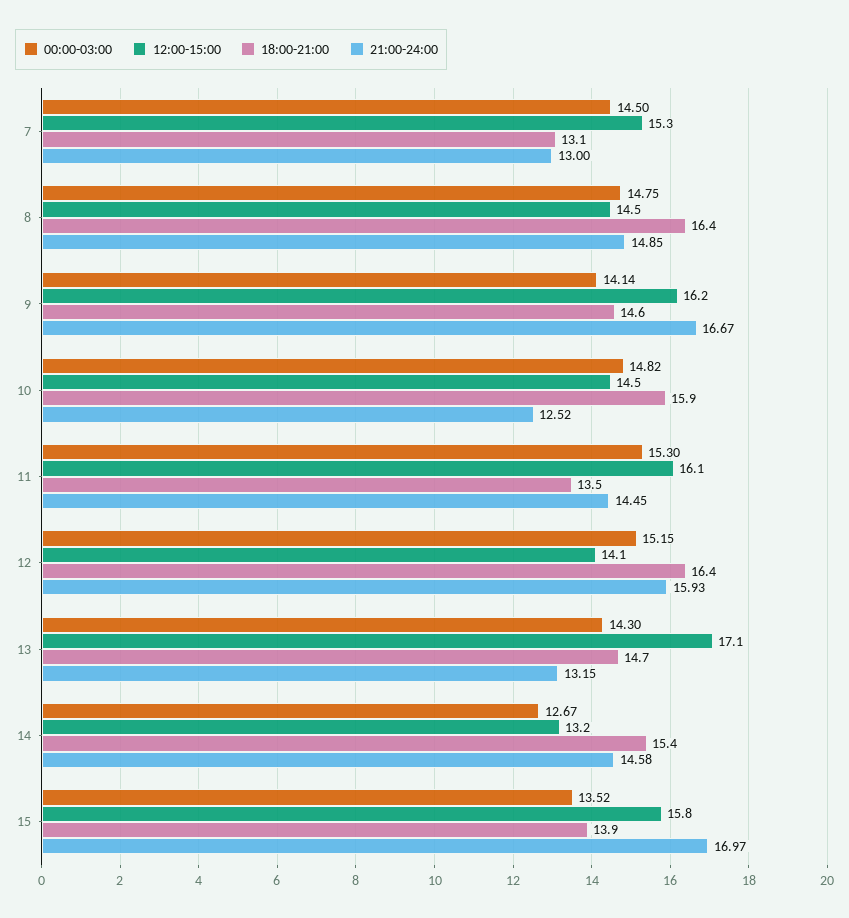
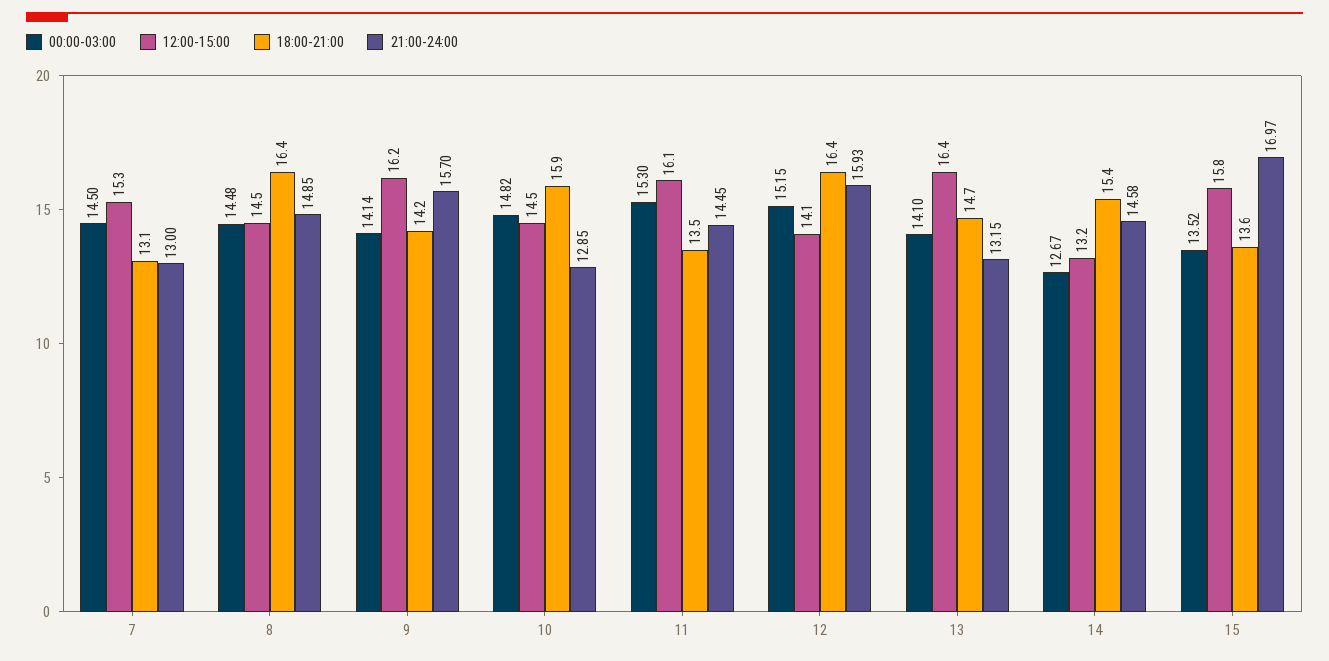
  {
    "00:00-03:00": {
      "7": 14.5,
-     "8": 14.75,
+     "8": 14.48,
      "9": 14.14,
      "10": 14.82,
      "11": 15.3,
      "12": 15.15,
-     "13": 14.3,
+     "13": 14.1,
      "14": 12.67,
      "15": 13.52
    },
    "12:00-15:00": {
      "7": 15.3,
      "8": 14.5,
      "9": 16.2,
      "10": 14.5,
      "11": 16.1,
      "12": 14.1,
-     "13": 17.1,
+     "13": 16.4,
      "14": 13.2,
      "15": 15.8
    },
    "18:00-21:00": {
      "7": 13.1,
      "8": 16.4,
-     "9": 14.6,
+     "9": 14.2,
      "10": 15.9,
      "11": 13.5,
      "12": 16.4,
      "13": 14.7,
      "14": 15.4,
-     "15": 13.9
+     "15": 13.6
    },
    "21:00-24:00": {
      "7": 13,
      "8": 14.85,
-     "9": 16.67,
+     "9": 15.7,
-     "10": 12.52,
+     "10": 12.85,
      "11": 14.45,
      "12": 15.93,
      "13": 13.15,
      "14": 14.58,
      "15": 16.97
    }
  }

